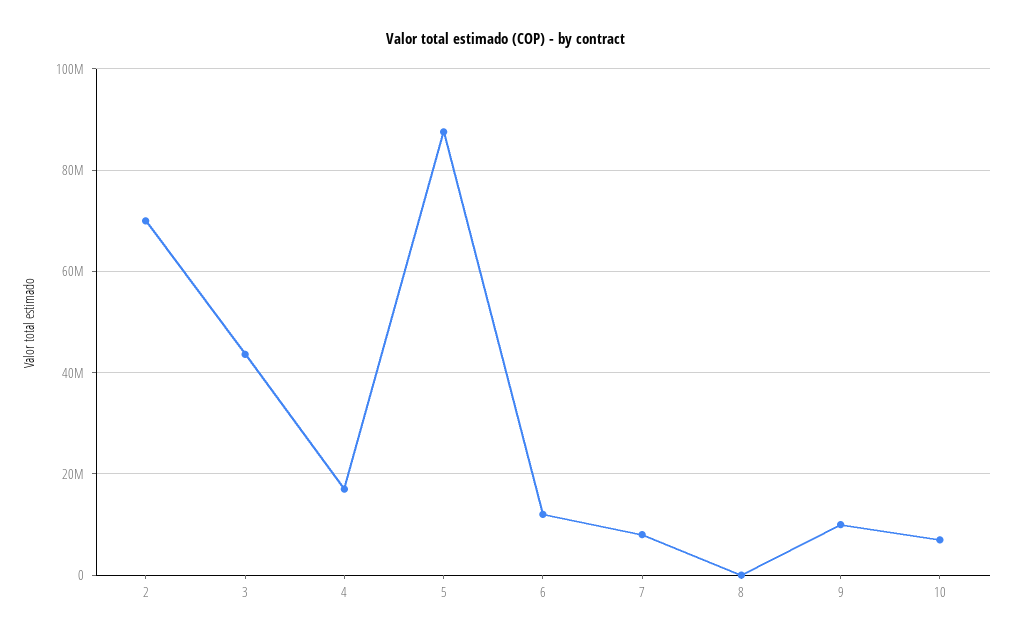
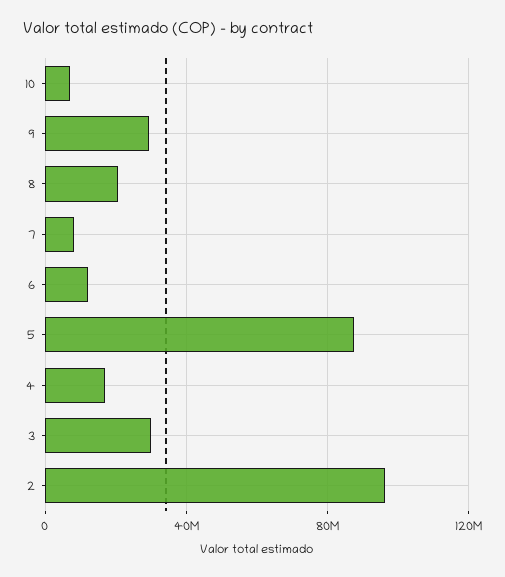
  {
-   "2": 70000000,
+   "2": 95000000,
-   "3": 44000000,
+   "3": 30000000,
    "4": 18000000,
    "5": 88000000,
    "6": 12000000,
    "7": 8000000,
-   "8": 0,
+   "8": 20000000,
-   "9": 10000000,
+   "9": 30000000,
    "10": 6000000
  }

